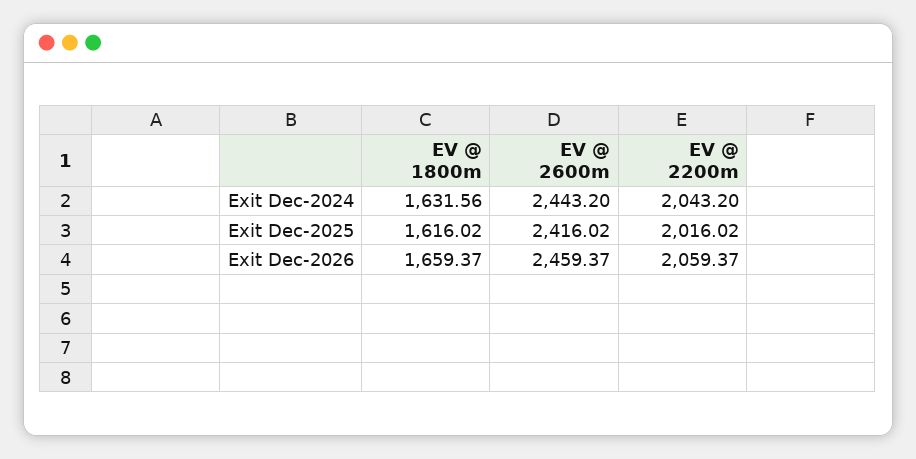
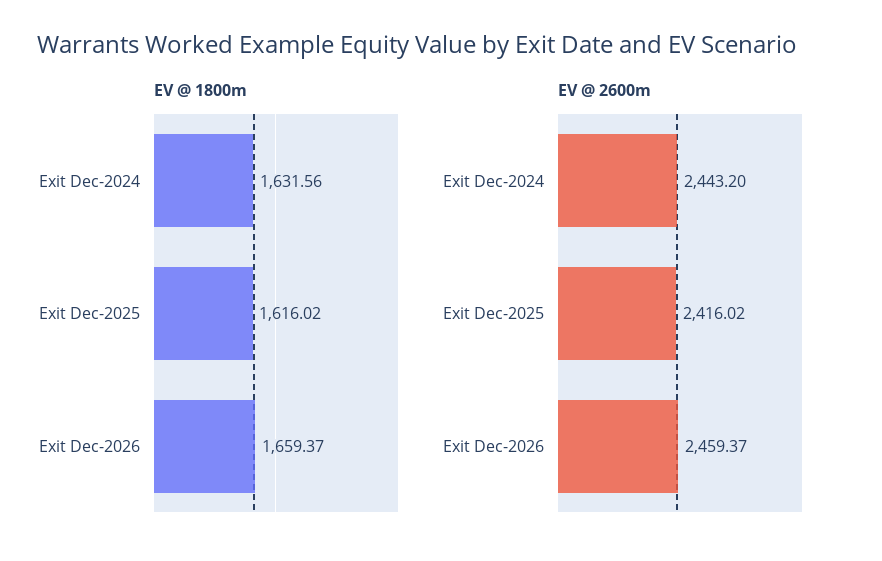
  {
    "EV @ 1800m": {
      "Exit Dec-2024": 1631.56,
      "Exit Dec-2025": 1616.02,
      "Exit Dec-2026": 1659.37
    },
    "EV @ 2600m": {
      "Exit Dec-2024": 2443.2,
      "Exit Dec-2025": 2416.02,
      "Exit Dec-2026": 2459.37
-   },
+   }
-   "EV @ 2200m": {
-     "Exit Dec-2024": 2043.2,
-     "Exit Dec-2025": 2016.02,
-     "Exit Dec-2026": 2059.37
-   }
  }

